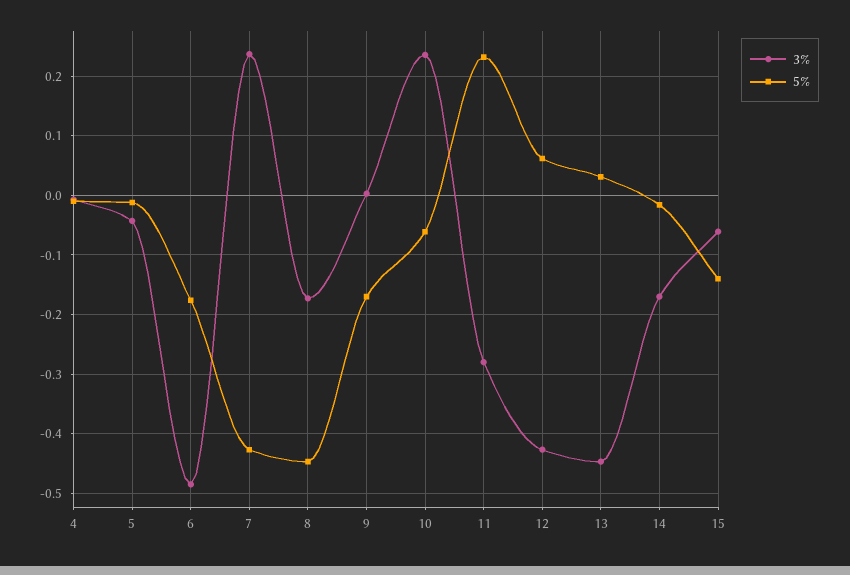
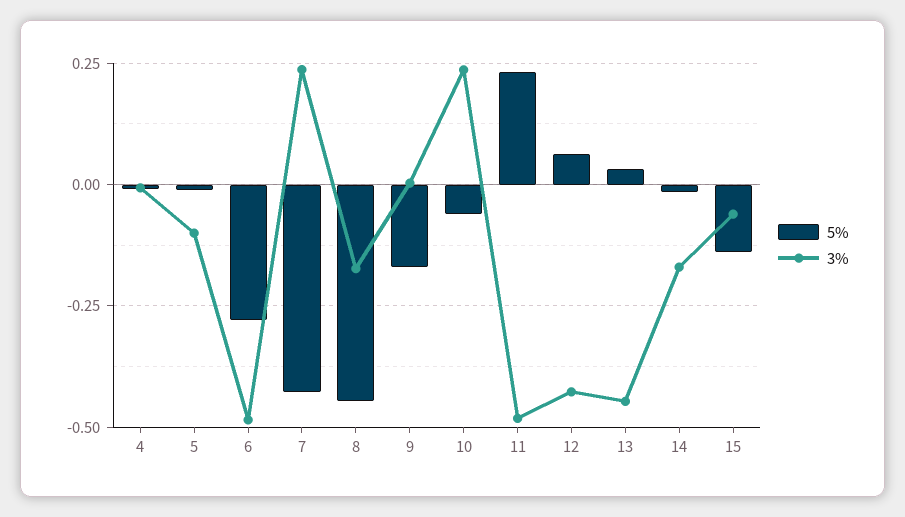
  {
    "3%": {
      "4": 0,
-     "5": -0.04,
+     "5": -0.1,
      "6": -0.48,
      "7": 0.24,
      "8": -0.18,
      "9": 0,
      "10": 0.24,
-     "11": -0.28,
+     "11": -0.475,
      "12": -0.42,
      "13": -0.44,
      "14": -0.18,
      "15": -0.06
    },
    "5%": {
      "4": -0.02,
      "5": -0.02,
-     "6": -0.18,
+     "6": -0.275,
      "7": -0.42,
      "8": -0.44,
      "9": -0.18,
      "10": -0.06,
      "11": 0.24,
      "12": 0.06,
      "13": 0.04,
      "14": -0.02,
      "15": -0.14
    }
  }

